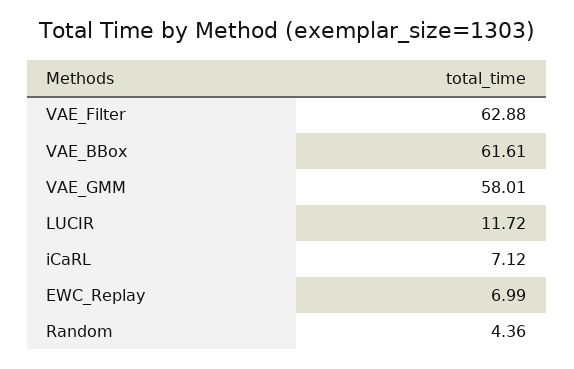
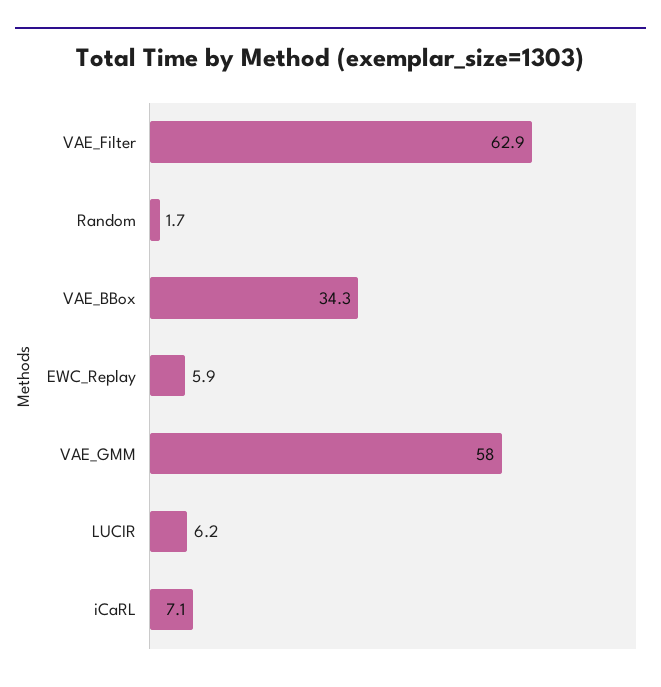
  {
    "VAE_Filter": 62.88,
-   "VAE_BBox": 61.61,
+   "VAE_BBox": 34.3,
    "VAE_GMM": 58.01,
-   "LUCIR": 11.72,
+   "LUCIR": 6.2,
    "iCaRL": 7.12,
-   "EWC_Replay": 6.99,
+   "EWC_Replay": 5.9,
-   "Random": 4.36
+   "Random": 1.7
  }

